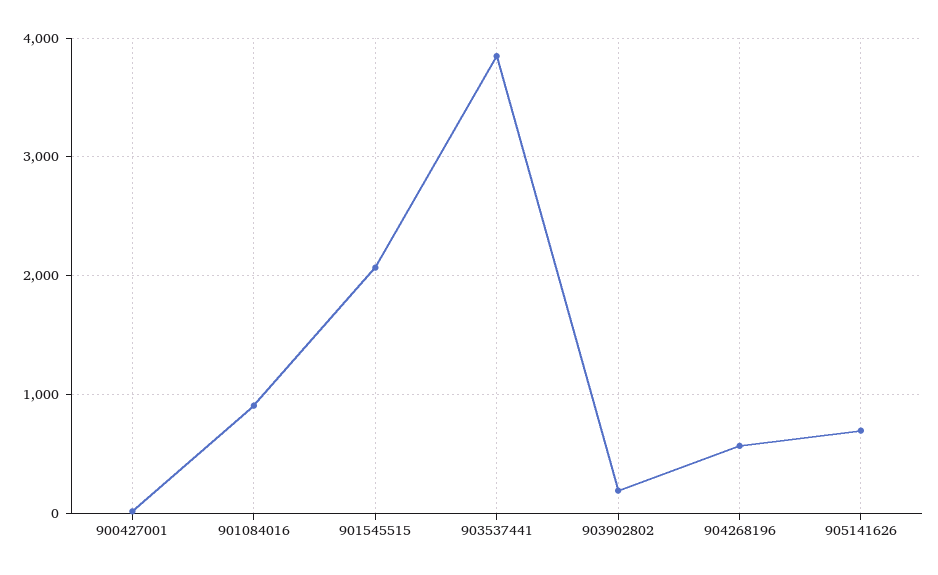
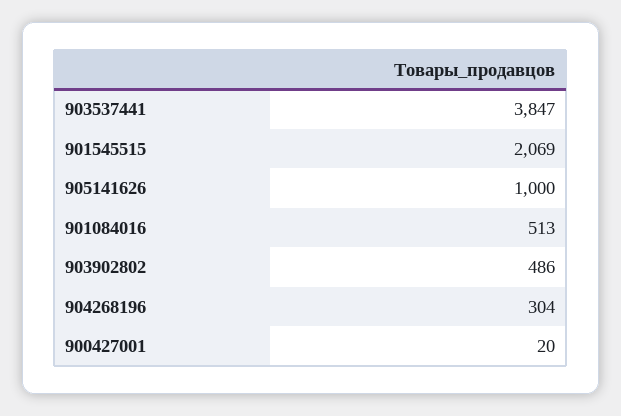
  {
    "900427001": 20,
-   "901084016": 900,
+   "901084016": 513,
    "901545515": 2069,
    "903537441": 3847,
-   "903902802": 200,
+   "903902802": 486,
-   "904268196": 600,
+   "904268196": 304,
-   "905141626": 700
+   "905141626": 1000
  }

